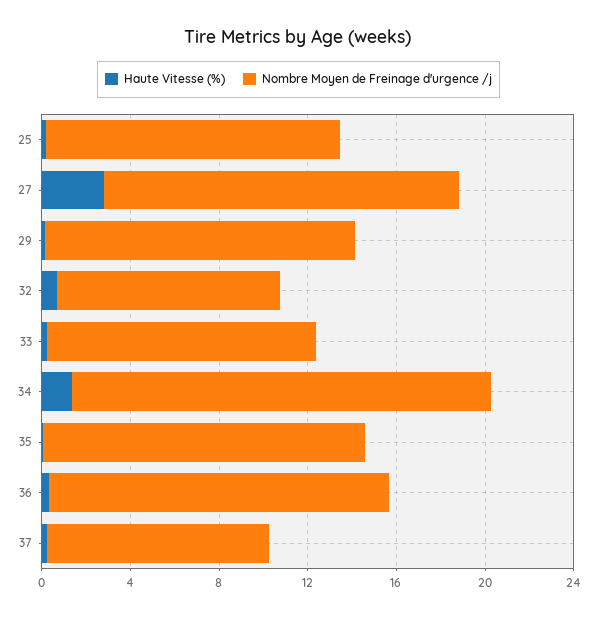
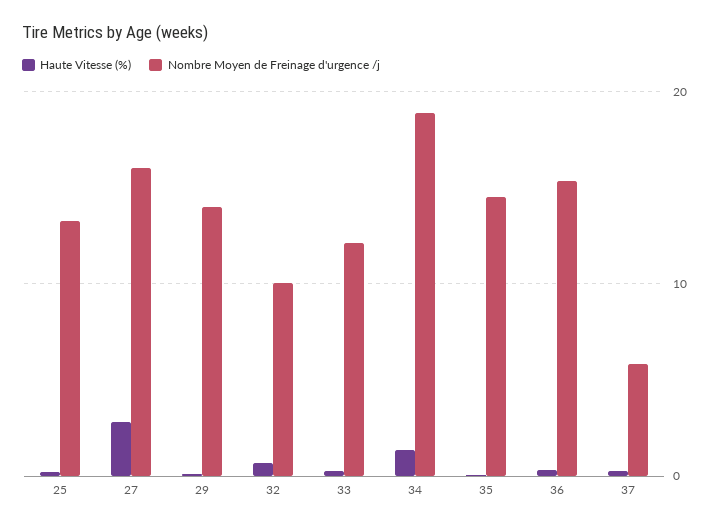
  {
    "Haute Vitesse (%)": {
      "25": 0,
      "27": 3,
      "29": 0,
      "32": 1,
      "33": 0,
      "34": 1,
      "35": 0,
      "36": 0,
      "37": 0
    },
    "Nombre Moyen de Freinage d'urgence /j": {
      "25": 13,
      "27": 16,
      "29": 14,
      "32": 10,
      "33": 12,
      "34": 19,
      "35": 15,
      "36": 15,
-     "37": 10
+     "37": 6
    }
  }

